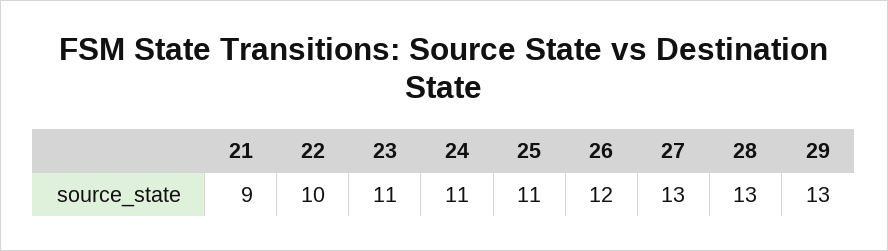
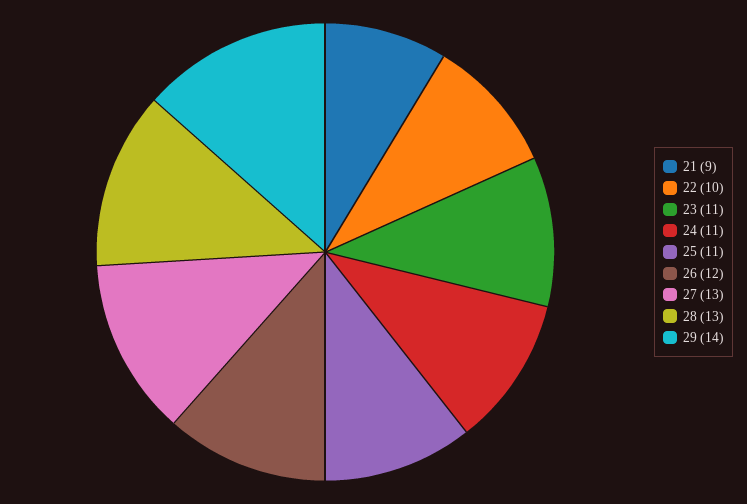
  {
    "21": 9,
    "22": 10,
    "23": 11,
    "24": 11,
    "25": 11,
    "26": 12,
    "27": 13,
    "28": 13,
-   "29": 13
+   "29": 14
  }

